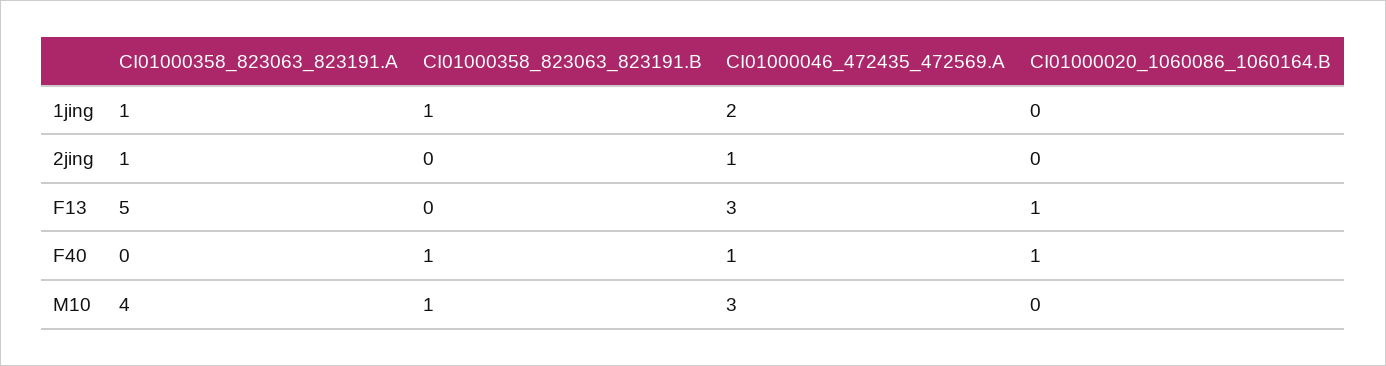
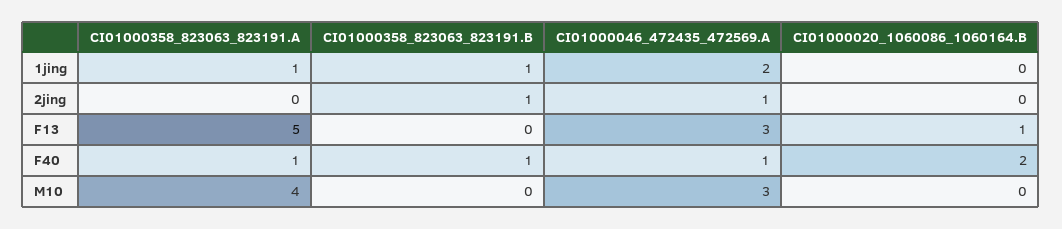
  {
    "CI01000358_823063_823191.A": {
      "1jing": 1,
-     "2jing": 1,
+     "2jing": 0,
      "F13": 5,
-     "F40": 0,
+     "F40": 1,
      "M10": 4
    },
    "CI01000358_823063_823191.B": {
      "1jing": 1,
-     "2jing": 0,
+     "2jing": 1,
      "F13": 0,
      "F40": 1,
-     "M10": 1
+     "M10": 0
    },
    "CI01000046_472435_472569.A": {
      "1jing": 2,
      "2jing": 1,
      "F13": 3,
      "F40": 1,
      "M10": 3
    },
    "CI01000020_1060086_1060164.B": {
      "1jing": 0,
      "2jing": 0,
      "F13": 1,
-     "F40": 1,
+     "F40": 2,
      "M10": 0
    }
  }

